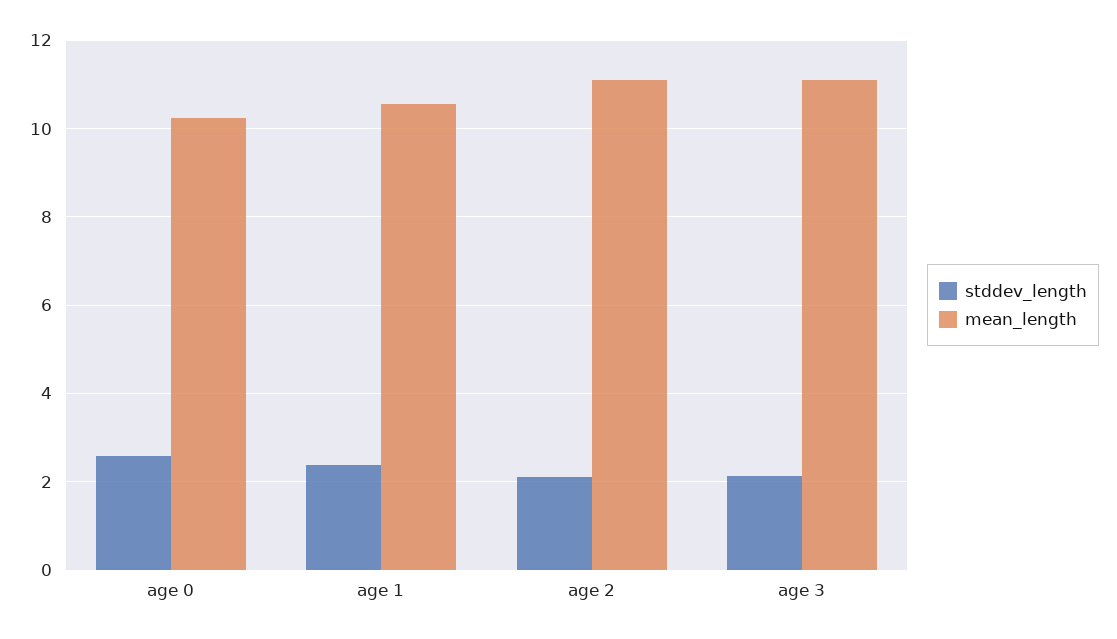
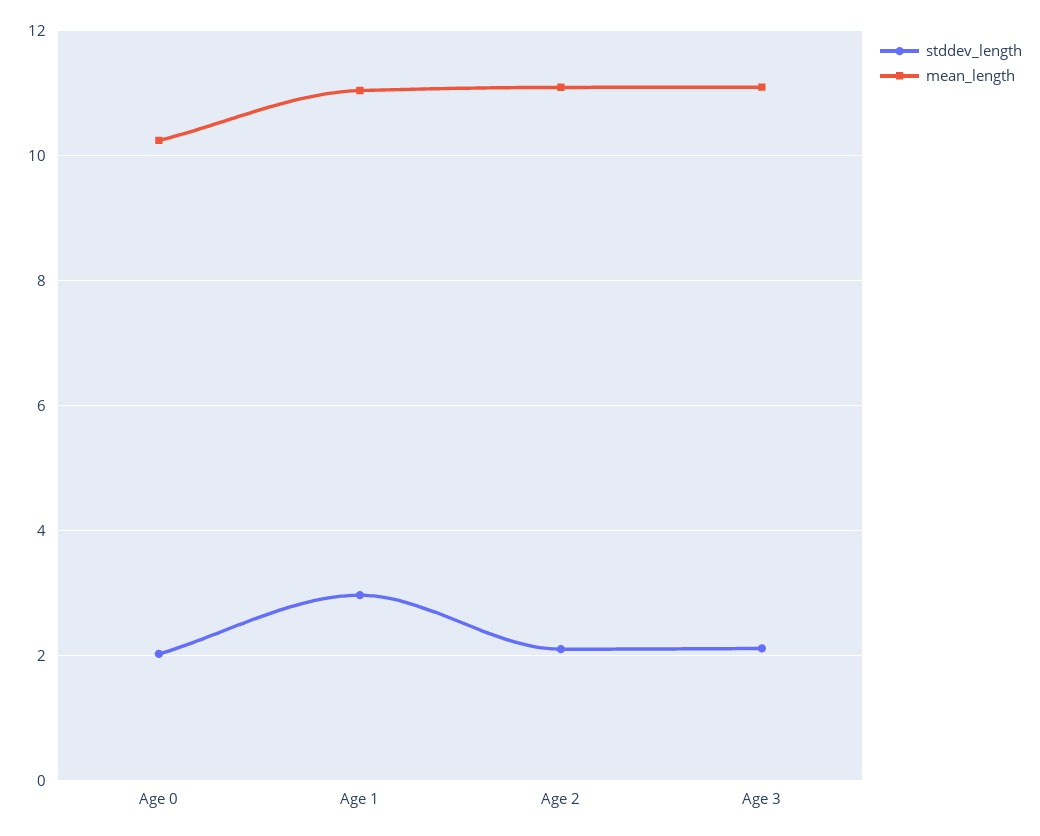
  {
    "stddev_length": {
-     "age 0": 2.6,
+     "age 0": 2,
-     "age 1": 2.4,
+     "age 1": 3,
      "age 2": 2.2,
      "age 3": 2.2
    },
    "mean_length": {
      "age 0": 10.2,
-     "age 1": 10.6,
+     "age 1": 11,
      "age 2": 11,
      "age 3": 11
    }
  }

